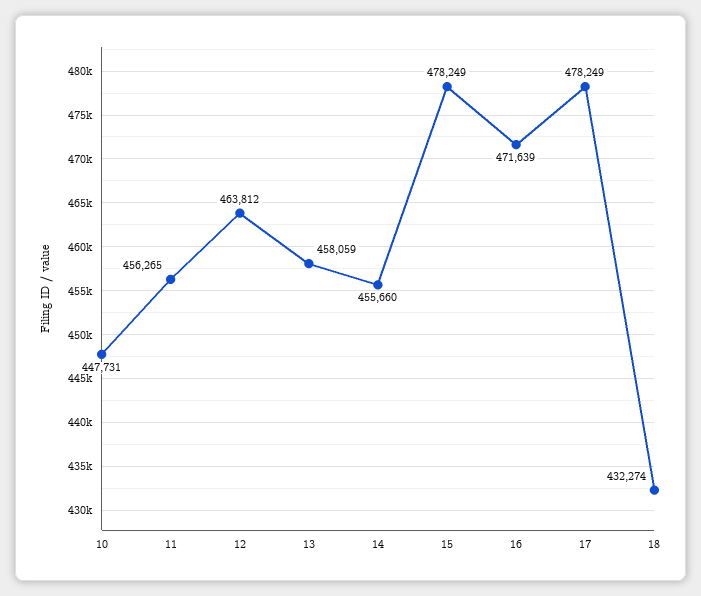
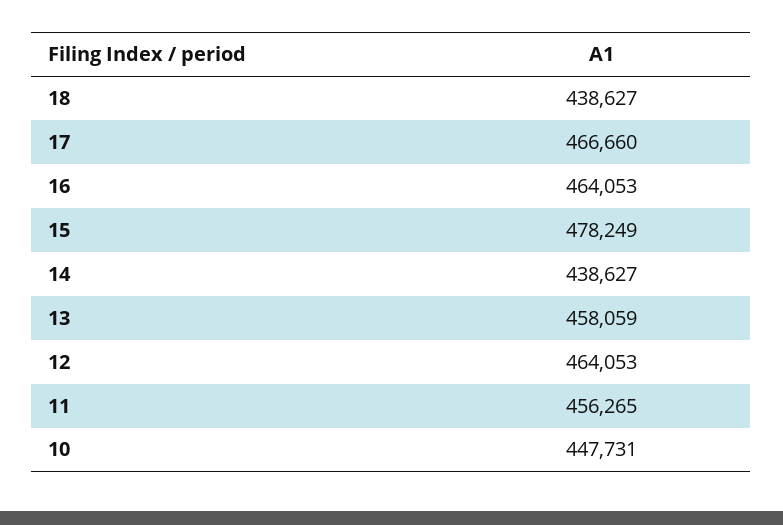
  {
    "10": 447731,
    "11": 456265,
-   "12": 463812,
+   "12": 464053,
    "13": 458059,
-   "14": 455660,
+   "14": 438627,
    "15": 478249,
-   "16": 471639,
+   "16": 464053,
-   "17": 478249,
+   "17": 466660,
-   "18": 432274
+   "18": 438627
  }

